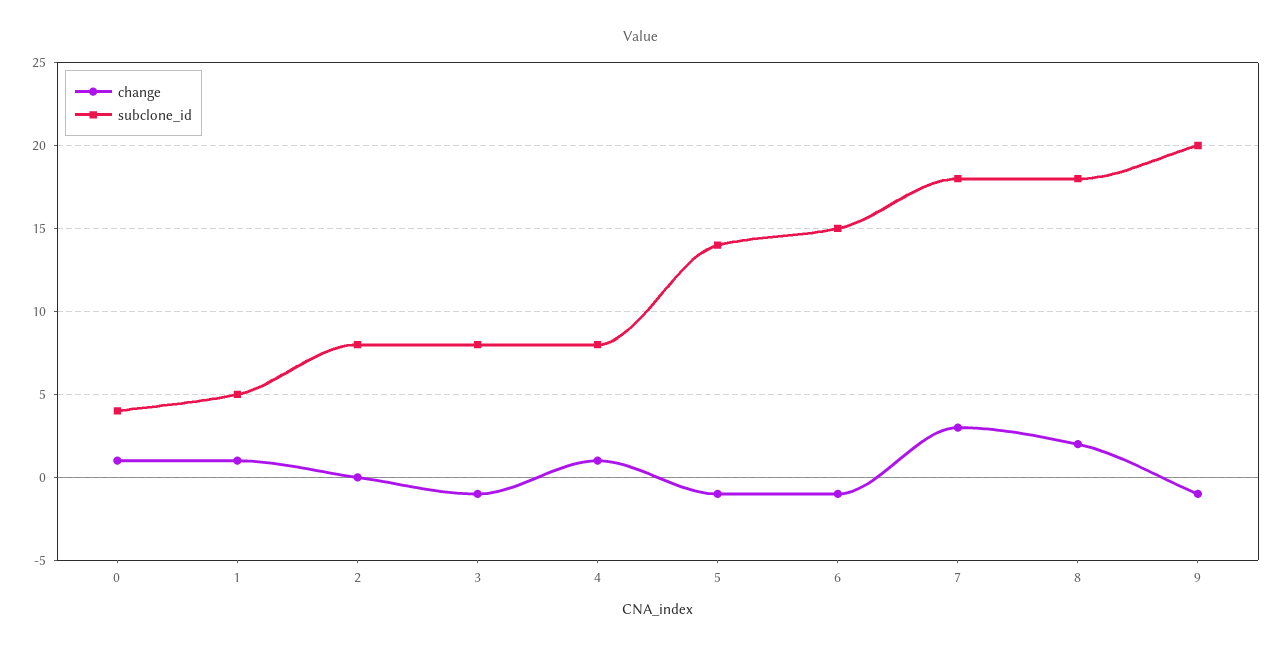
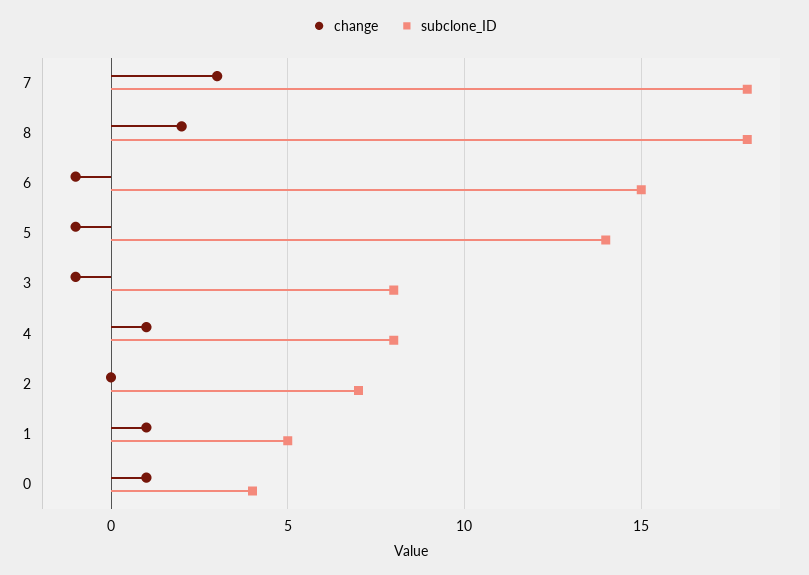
  {
    "change": {
      "0": 1,
      "1": 1,
      "2": 0,
      "3": -1,
      "4": 1,
      "5": -1,
      "6": -1,
      "7": 3,
-     "8": 2,
+     "8": 2
-     "9": -1
    },
    "subclone_id": {
      "0": 4,
      "1": 5,
-     "2": 8,
+     "2": 7,
      "3": 8,
      "4": 8,
      "5": 14,
      "6": 15,
      "7": 18,
-     "8": 18,
+     "8": 18
-     "9": 20
    }
  }

